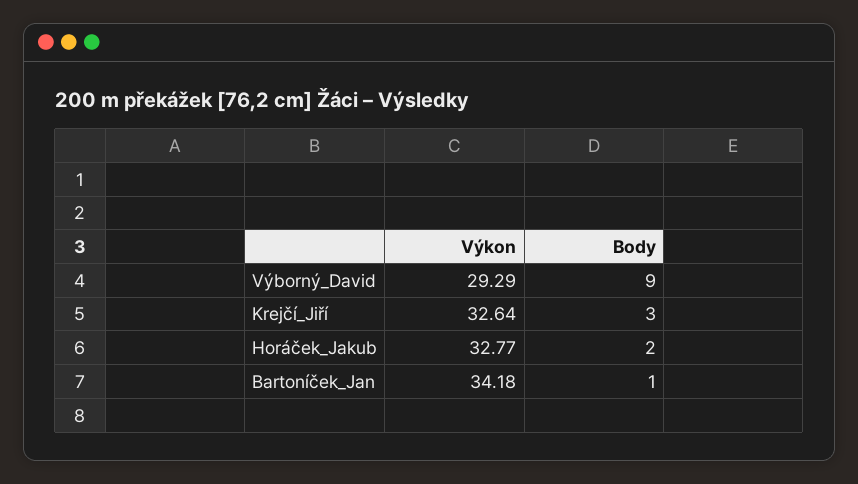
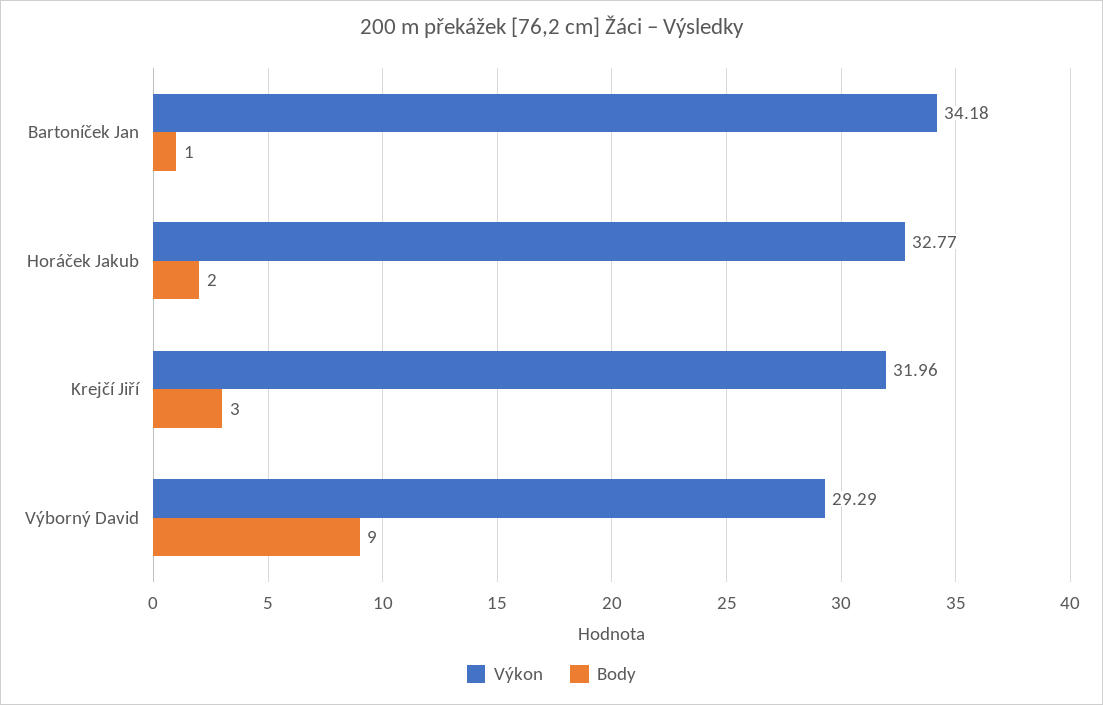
  {
    "Výkon": {
      "Výborný_David": 29.29,
-     "Krejčí_Jiří": 32.64,
+     "Krejčí_Jiří": 31.96,
      "Horáček_Jakub": 32.77,
      "Bartoníček_Jan": 34.18
    },
    "Body": {
      "Výborný_David": 9,
      "Krejčí_Jiří": 3,
      "Horáček_Jakub": 2,
      "Bartoníček_Jan": 1
    }
  }

